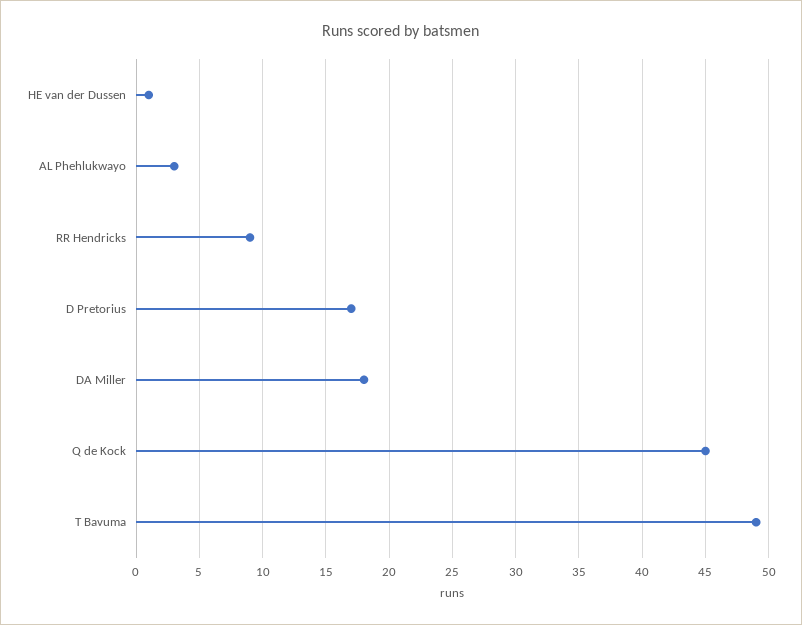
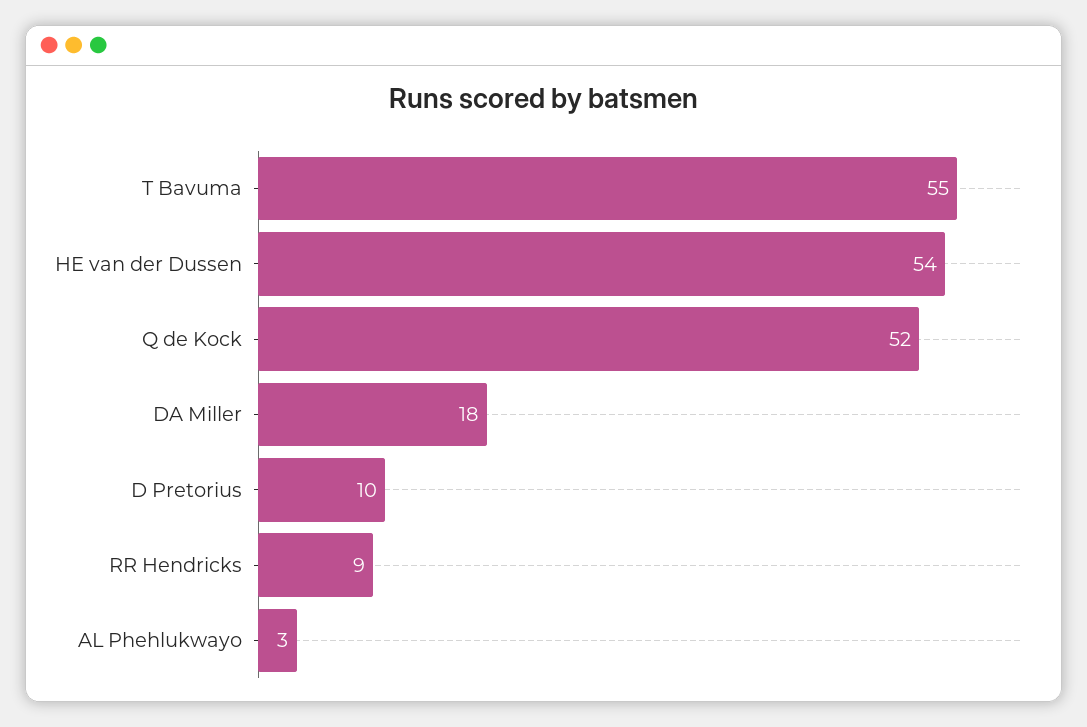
  {
-   "HE van der Dussen": 1,
+   "HE van der Dussen": 54,
    "AL Phehlukwayo": 3,
    "RR Hendricks": 9,
-   "D Pretorius": 17,
+   "D Pretorius": 10,
    "DA Miller": 18,
-   "Q de Kock": 45,
+   "Q de Kock": 52,
-   "T Bavuma": 49
+   "T Bavuma": 55
  }

